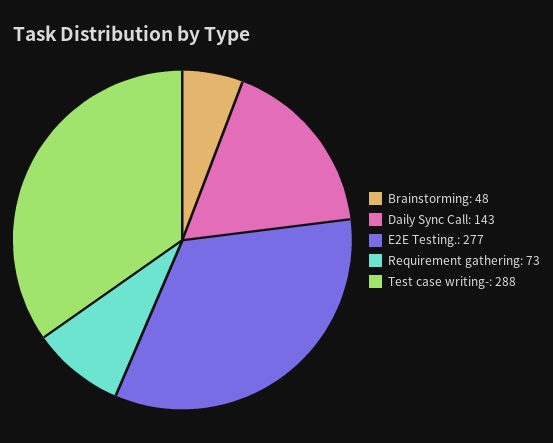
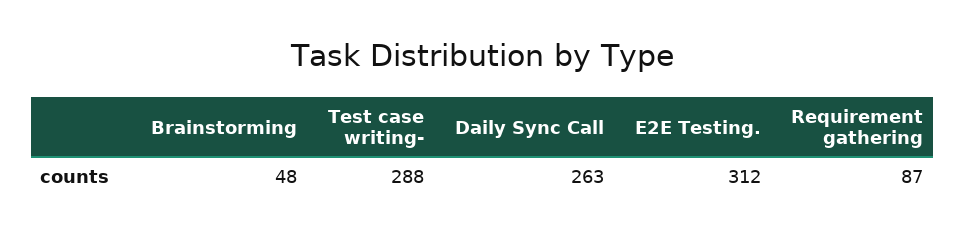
  {
    "Brainstorming": 48,
-   "Daily Sync Call": 143,
+   "Daily Sync Call": 263,
-   "E2E Testing.": 277,
+   "E2E Testing.": 312,
-   "Requirement gathering": 73,
+   "Requirement gathering": 87,
    "Test case writing-": 288
  }

